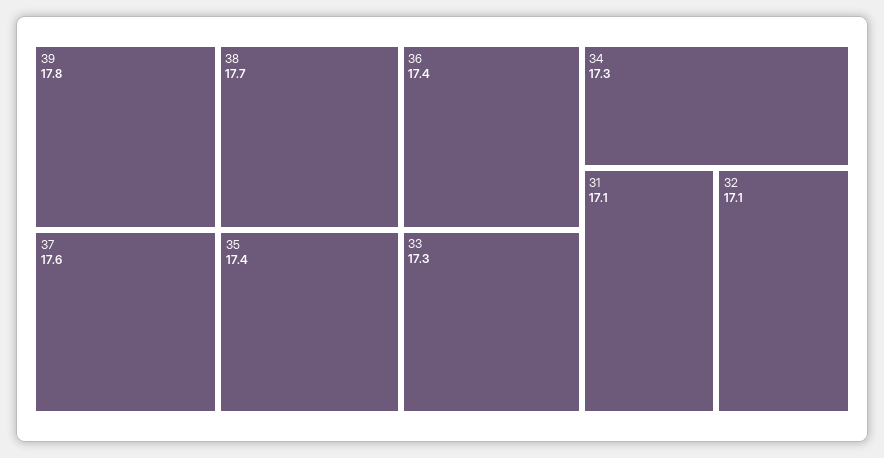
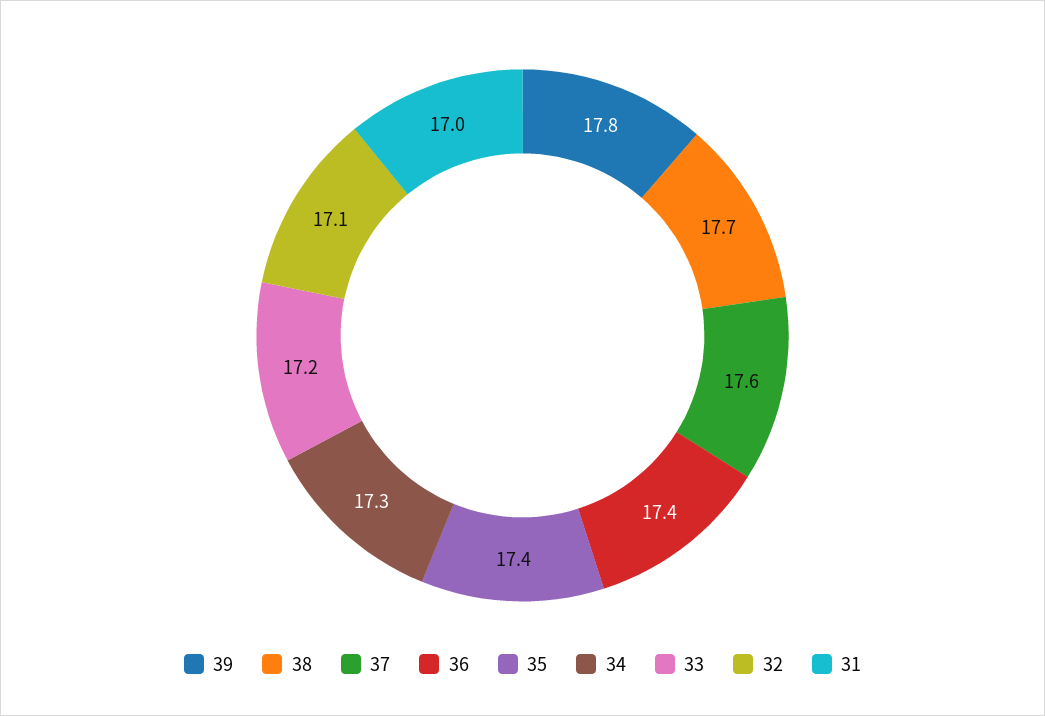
  {
    "39": 17.8,
    "38": 17.7,
    "37": 17.6,
    "35": 17.4,
    "36": 17.4,
-   "33": 17.3,
+   "33": 17.2,
    "34": 17.3,
-   "31": 17.1,
+   "31": 17,
    "32": 17.1
  }

